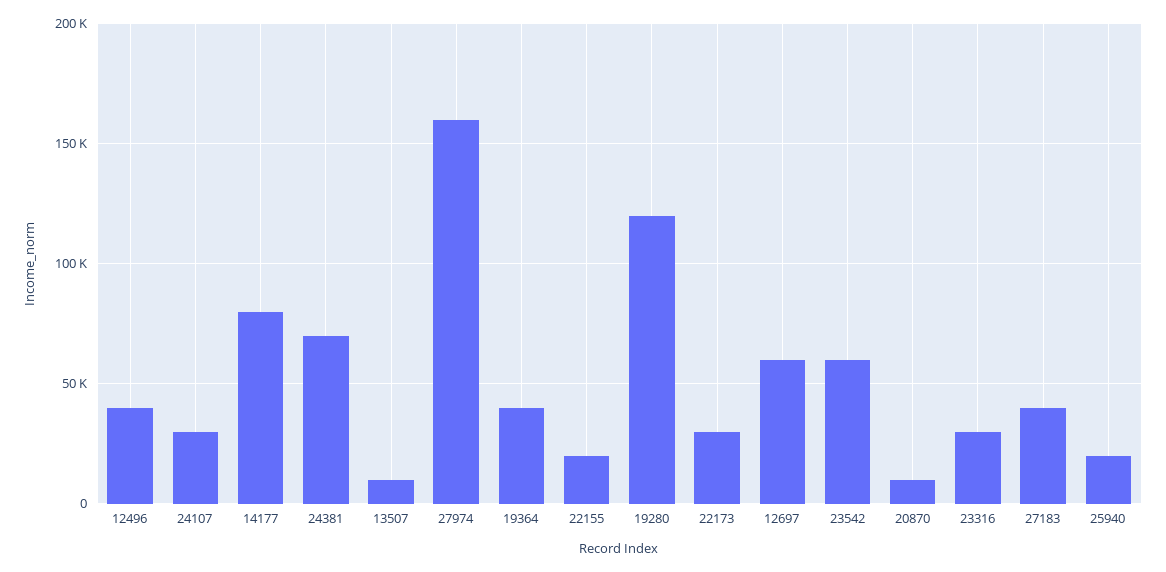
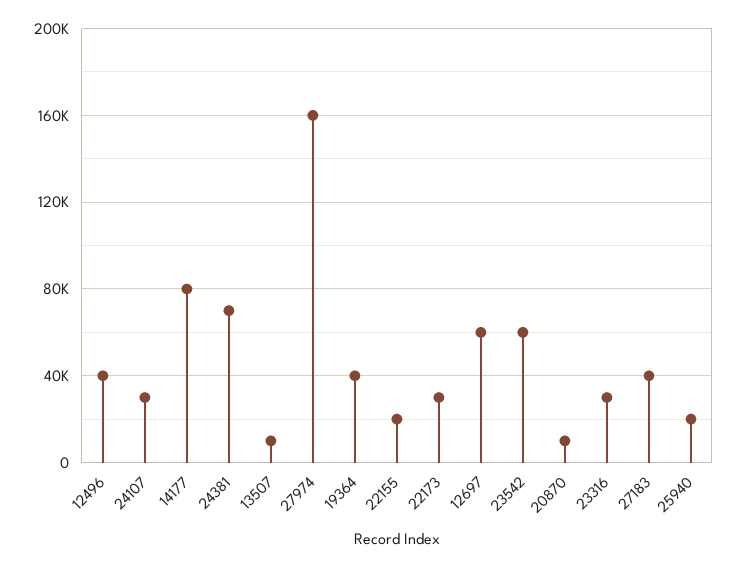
  {
    "12496": 40000,
    "24107": 30000,
    "14177": 80000,
    "24381": 70000,
    "13507": 10000,
    "27974": 160000,
    "19364": 40000,
    "22155": 20000,
-   "19280": 120000,
    "22173": 30000,
    "12697": 60000,
    "23542": 60000,
    "20870": 10000,
    "23316": 30000,
    "27183": 40000,
    "25940": 20000
  }

